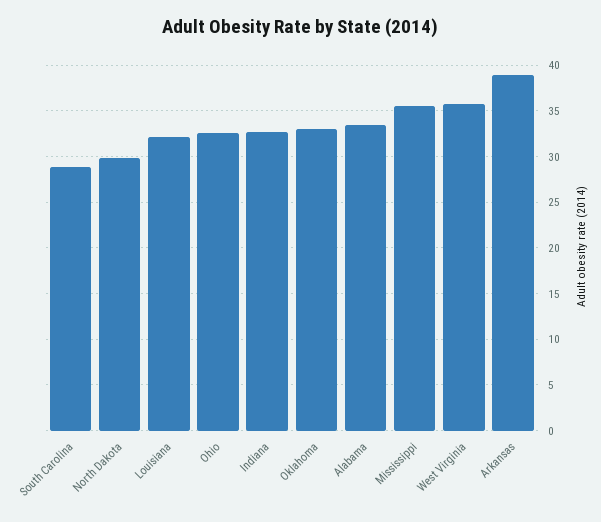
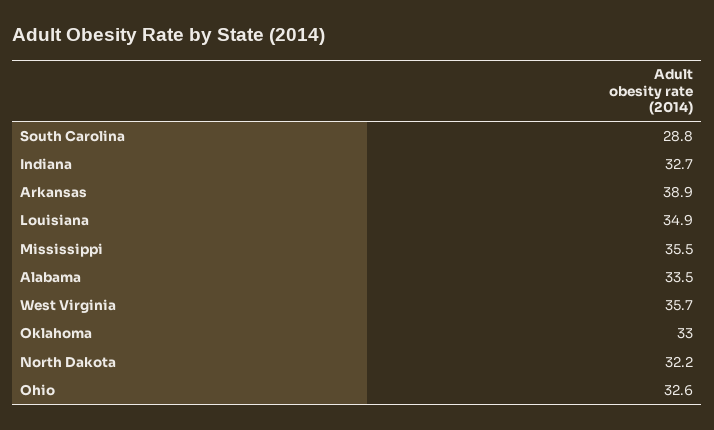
  {
    "South Carolina": 28.8,
-   "North Dakota": 30,
+   "North Dakota": 32.2,
-   "Louisiana": 32,
+   "Louisiana": 34.9,
    "Ohio": 32.6,
    "Indiana": 32.7,
    "Oklahoma": 33,
    "Alabama": 33.5,
    "Mississippi": 35.5,
    "West Virginia": 35.7,
    "Arkansas": 38.9
  }

